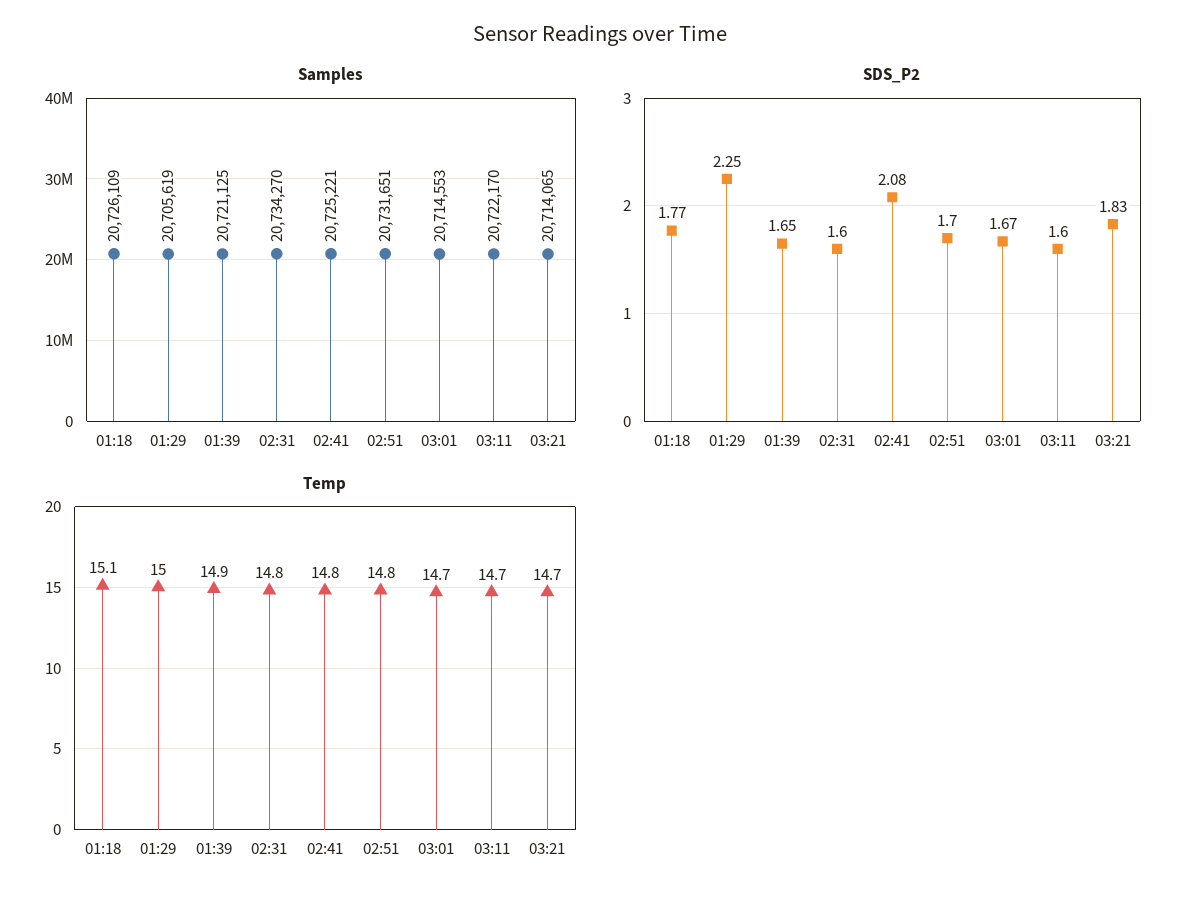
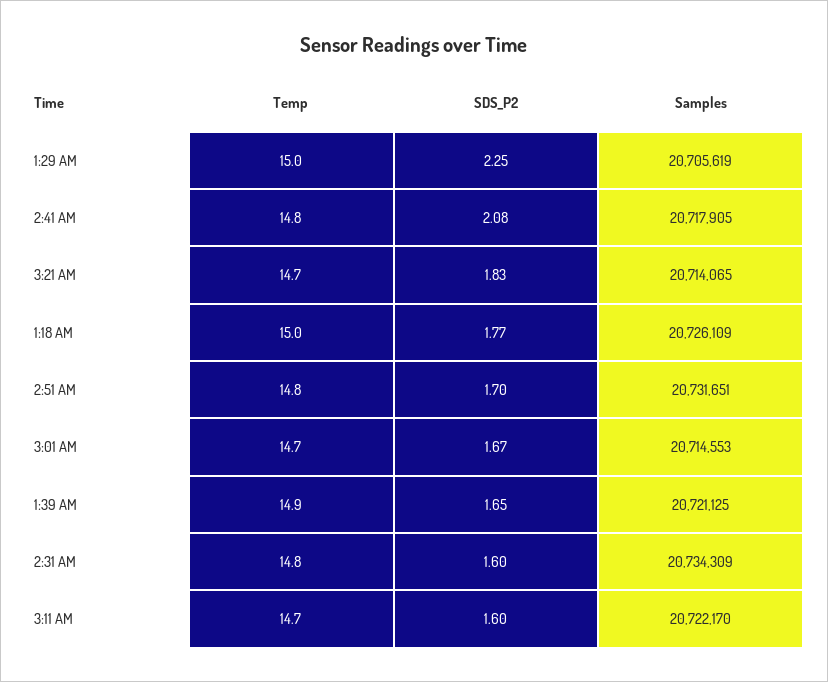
  {
    "Samples": {
      "01:18": 20726109,
      "01:29": 20705619,
      "01:39": 20721125,
-     "02:31": 20734270,
+     "02:31": 20734309,
-     "02:41": 20725221,
+     "02:41": 20717905,
      "02:51": 20731651,
      "03:01": 20714553,
      "03:11": 20722170,
      "03:21": 20714065
    },
    "SDS_P2": {
      "01:18": 1.77,
      "01:29": 2.25,
      "01:39": 1.65,
      "02:31": 1.6,
      "02:41": 2.08,
      "02:51": 1.7,
      "03:01": 1.67,
      "03:11": 1.6,
      "03:21": 1.83
    },
    "Temp": {
-     "01:18": 15.1,
+     "01:18": 15,
      "01:29": 15,
      "01:39": 14.9,
      "02:31": 14.8,
      "02:41": 14.8,
      "02:51": 14.8,
      "03:01": 14.7,
      "03:11": 14.7,
      "03:21": 14.7
    }
  }

